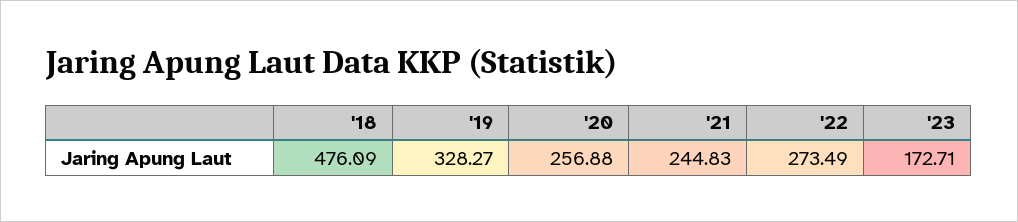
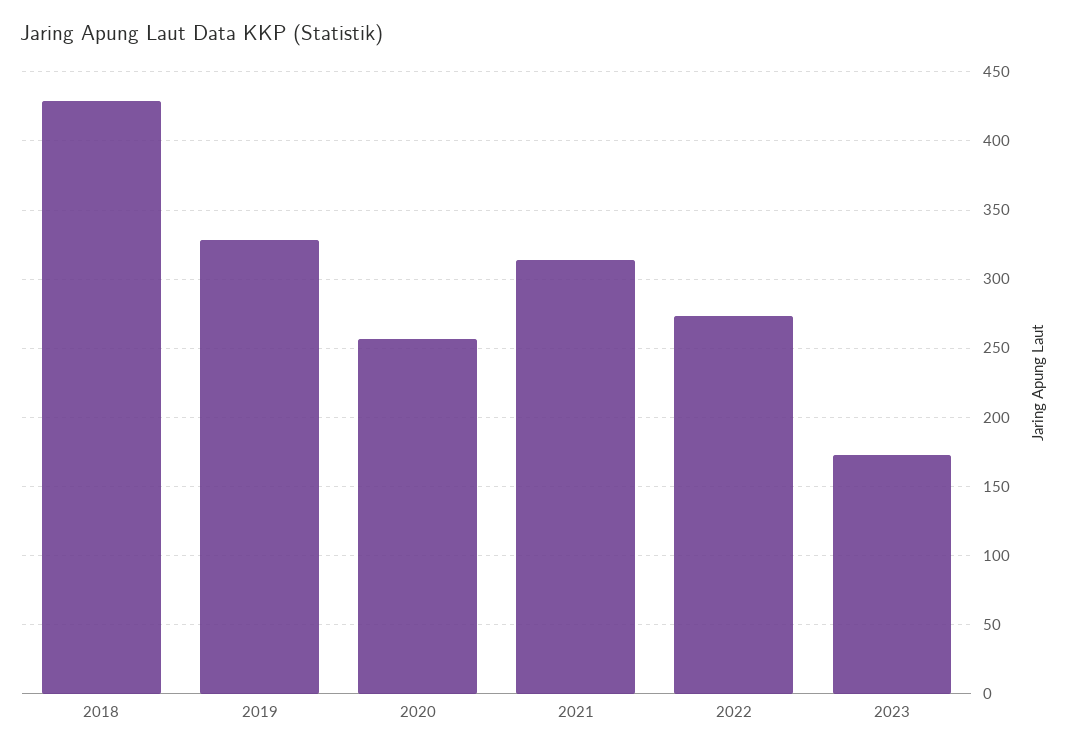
  {
-   "'18": 476.09,
+   "'18": 430,
    "'19": 328.27,
    "'20": 256.88,
-   "'21": 244.83,
+   "'21": 315,
    "'22": 273.49,
    "'23": 172.71
  }

